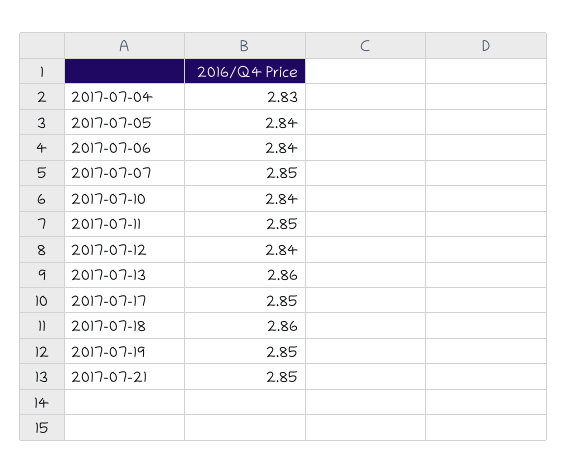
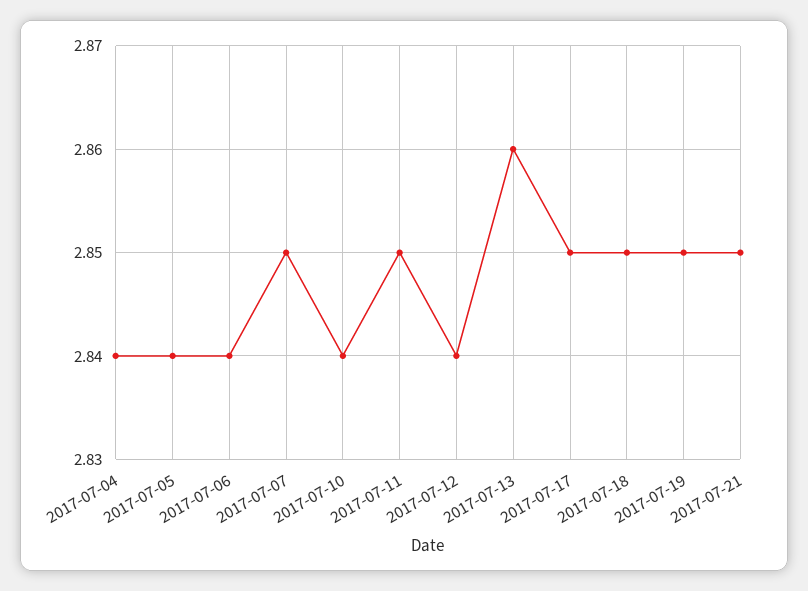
  {
-   "2017-07-04": 2.83,
+   "2017-07-04": 2.84,
    "2017-07-05": 2.84,
    "2017-07-06": 2.84,
    "2017-07-07": 2.85,
    "2017-07-10": 2.84,
    "2017-07-11": 2.85,
    "2017-07-12": 2.84,
    "2017-07-13": 2.86,
    "2017-07-17": 2.85,
-   "2017-07-18": 2.86,
+   "2017-07-18": 2.85,
    "2017-07-19": 2.85,
    "2017-07-21": 2.85
  }

